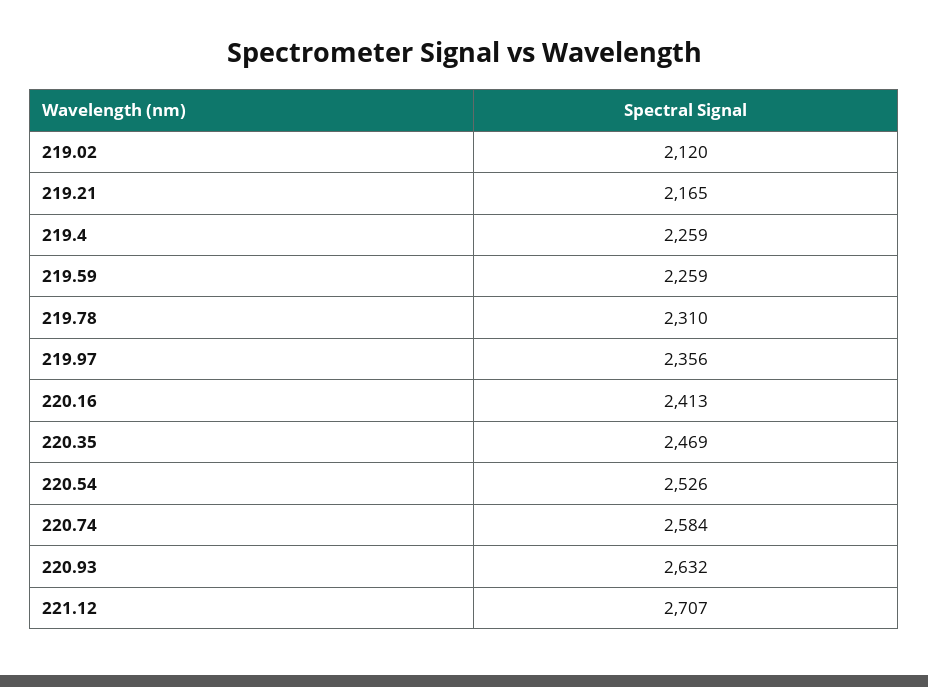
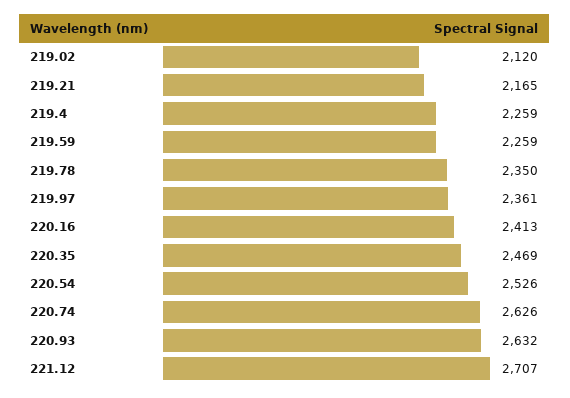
  {
    "219.02": 2120,
    "219.21": 2165,
    "219.4": 2259,
    "219.59": 2259,
-   "219.78": 2310,
+   "219.78": 2350,
-   "219.97": 2356,
+   "219.97": 2361,
    "220.16": 2413,
    "220.35": 2469,
    "220.54": 2526,
-   "220.74": 2584,
+   "220.74": 2626,
    "220.93": 2632,
    "221.12": 2707
  }

